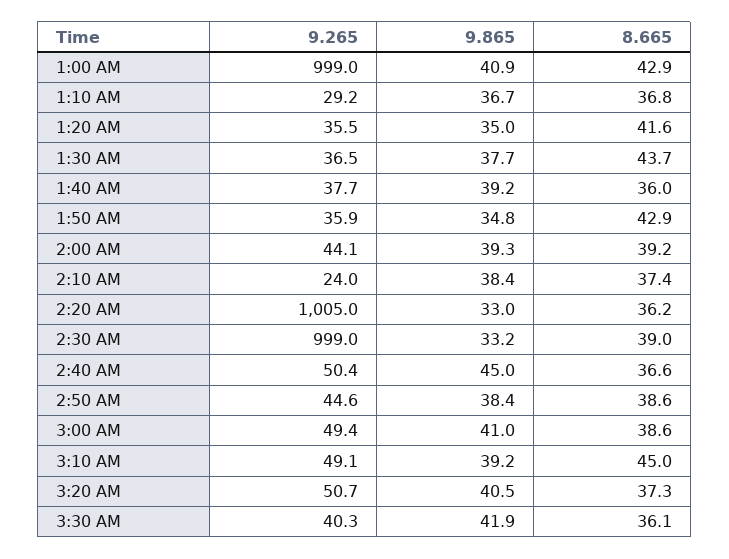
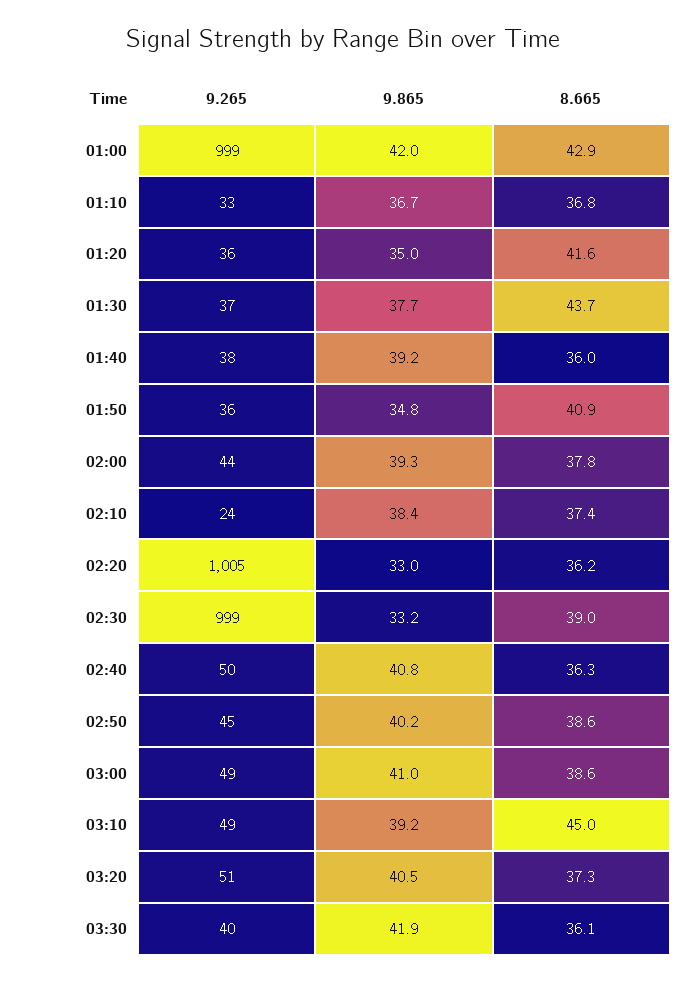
  {
    "9.265": {
      "1:00 AM": 999,
-     "1:10 AM": 29.2,
+     "1:10 AM": 33,
      "1:20 AM": 35.5,
      "1:30 AM": 36.5,
      "1:40 AM": 37.7,
      "1:50 AM": 35.9,
      "2:00 AM": 44.1,
      "2:10 AM": 24,
      "2:20 AM": 1005,
      "2:30 AM": 999,
      "2:40 AM": 50.4,
      "2:50 AM": 44.6,
      "3:00 AM": 49.4,
      "3:10 AM": 49.1,
      "3:20 AM": 50.7,
      "3:30 AM": 40.3
    },
    "9.865": {
-     "1:00 AM": 40.9,
+     "1:00 AM": 42,
      "1:10 AM": 36.7,
      "1:20 AM": 35,
      "1:30 AM": 37.7,
      "1:40 AM": 39.2,
      "1:50 AM": 34.8,
      "2:00 AM": 39.3,
      "2:10 AM": 38.4,
      "2:20 AM": 33,
      "2:30 AM": 33.2,
-     "2:40 AM": 45,
+     "2:40 AM": 40.8,
-     "2:50 AM": 38.4,
+     "2:50 AM": 40.2,
      "3:00 AM": 41,
      "3:10 AM": 39.2,
      "3:20 AM": 40.5,
      "3:30 AM": 41.9
    },
    "8.665": {
      "1:00 AM": 42.9,
      "1:10 AM": 36.8,
      "1:20 AM": 41.6,
      "1:30 AM": 43.7,
      "1:40 AM": 36,
-     "1:50 AM": 42.9,
+     "1:50 AM": 40.9,
-     "2:00 AM": 39.2,
+     "2:00 AM": 37.8,
      "2:10 AM": 37.4,
      "2:20 AM": 36.2,
      "2:30 AM": 39,
-     "2:40 AM": 36.6,
+     "2:40 AM": 36.3,
      "2:50 AM": 38.6,
      "3:00 AM": 38.6,
      "3:10 AM": 45,
      "3:20 AM": 37.3,
      "3:30 AM": 36.1
    }
  }

